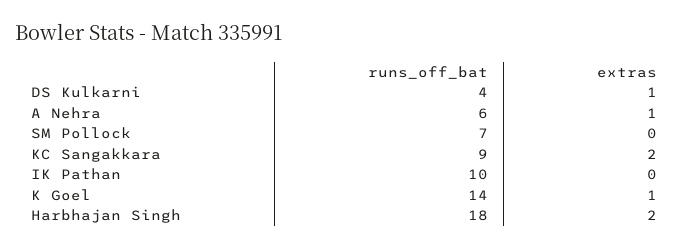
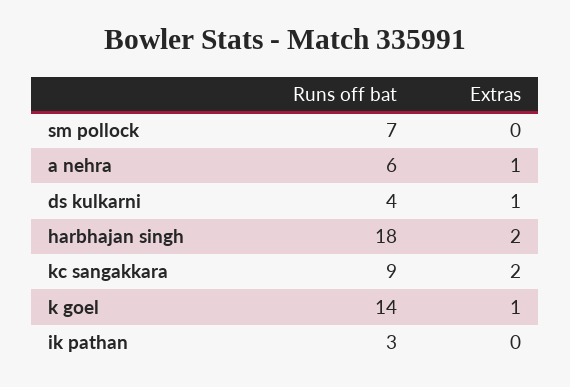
  {
    "runs_off_bat": {
      "DS Kulkarni": 4,
      "A Nehra": 6,
      "SM Pollock": 7,
      "KC Sangakkara": 9,
-     "IK Pathan": 10,
+     "IK Pathan": 3,
      "K Goel": 14,
      "Harbhajan Singh": 18
    },
    "extras": {
      "DS Kulkarni": 1,
      "A Nehra": 1,
      "SM Pollock": 0,
      "KC Sangakkara": 2,
      "IK Pathan": 0,
      "K Goel": 1,
      "Harbhajan Singh": 2
    }
  }

